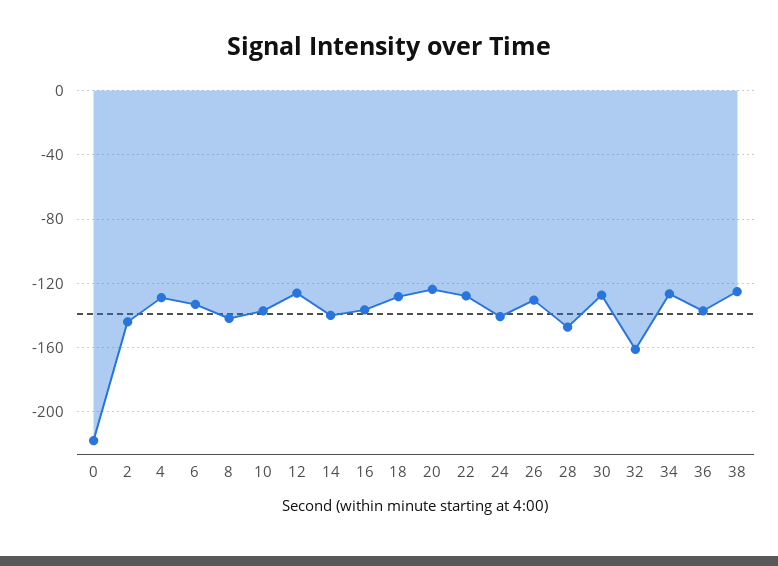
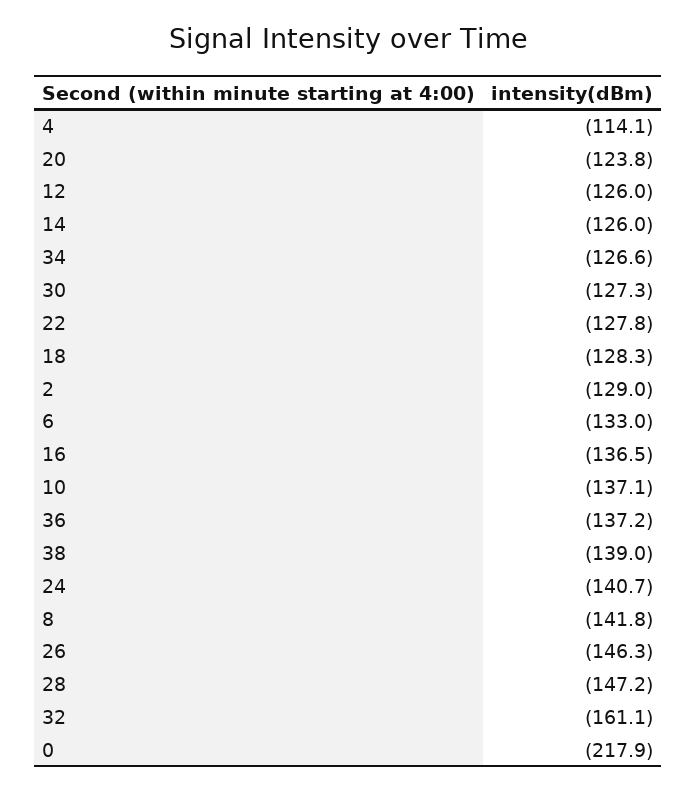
  {
    "0": -217.9,
-   "2": -145,
+   "2": -129,
-   "4": -130,
+   "4": -114.1,
    "6": -133,
    "8": -141.8,
    "10": -137.1,
    "12": -126,
-   "14": -140,
+   "14": -126,
    "16": -136.5,
    "18": -128.3,
    "20": -123.8,
    "22": -127.8,
    "24": -140.7,
-   "26": -130,
+   "26": -146.3,
    "28": -147.2,
    "30": -127.3,
    "32": -161.1,
    "34": -126.6,
    "36": -137.2,
-   "38": -125
+   "38": -139
  }

